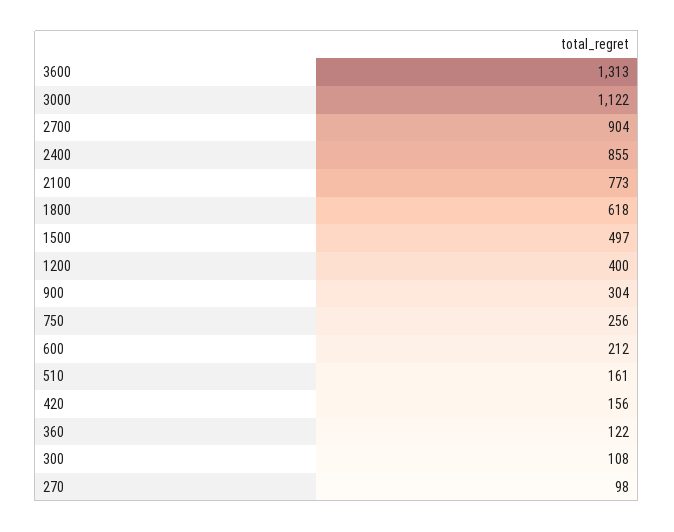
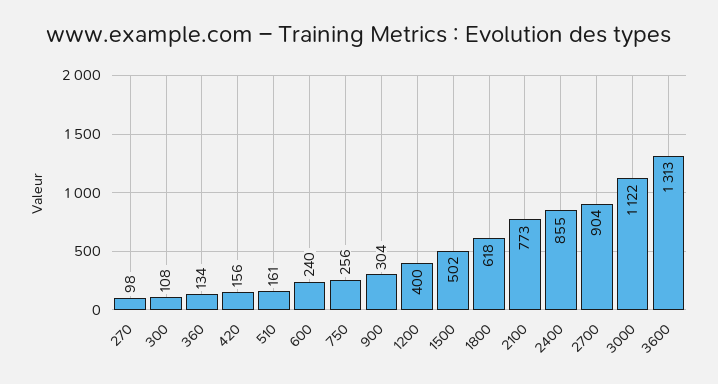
  {
    "3600": 1313,
    "3000": 1122,
    "2700": 904,
    "2400": 855,
    "2100": 773,
    "1800": 618,
-   "1500": 497,
+   "1500": 502,
    "1200": 400,
    "900": 304,
    "750": 256,
-   "600": 212,
+   "600": 240,
    "510": 161,
    "420": 156,
-   "360": 122,
+   "360": 134,
    "300": 108,
    "270": 98
  }

